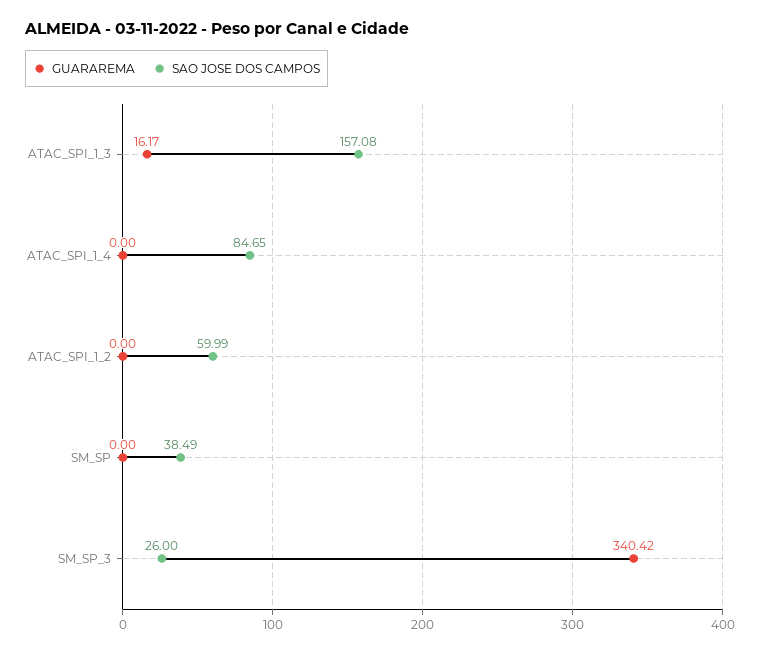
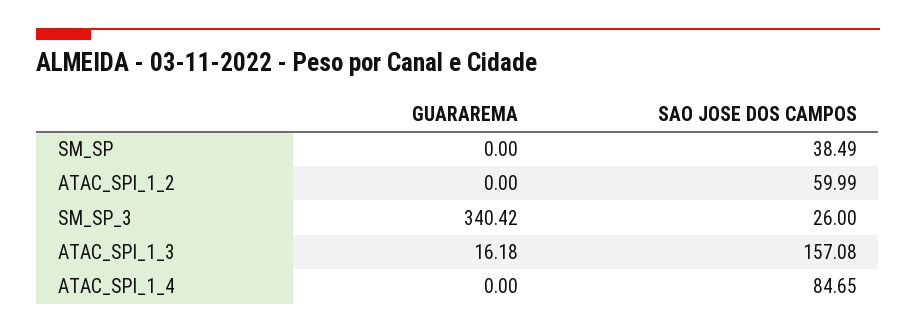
  {
    "GUARAREMA": {
-     "ATAC_SPI_1_3": 16.17,
+     "ATAC_SPI_1_3": 16.18,
      "ATAC_SPI_1_4": 0,
      "ATAC_SPI_1_2": 0,
      "SM_SP": 0,
      "SM_SP_3": 340.42
    },
    "SAO JOSE DOS CAMPOS": {
      "ATAC_SPI_1_3": 157.08,
      "ATAC_SPI_1_4": 84.65,
      "ATAC_SPI_1_2": 59.99,
      "SM_SP": 38.49,
      "SM_SP_3": 26
    }
  }

